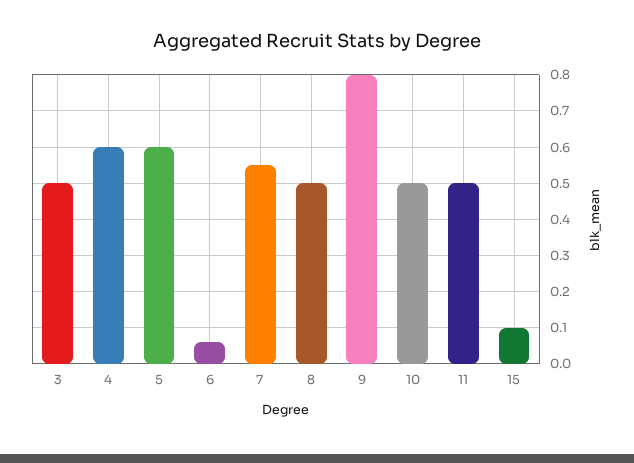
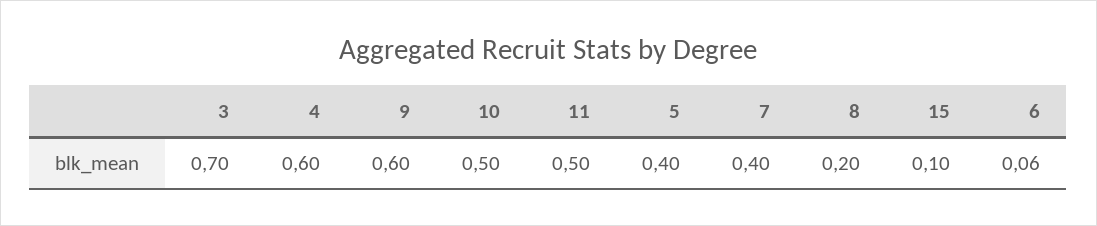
  {
-   "3": 0.5,
+   "3": 0.7,
    "4": 0.6,
-   "5": 0.6,
+   "5": 0.4,
    "6": 0.06,
-   "7": 0.55,
+   "7": 0.4,
-   "8": 0.5,
+   "8": 0.2,
-   "9": 0.8,
+   "9": 0.6,
    "10": 0.5,
    "11": 0.5,
    "15": 0.1
  }

